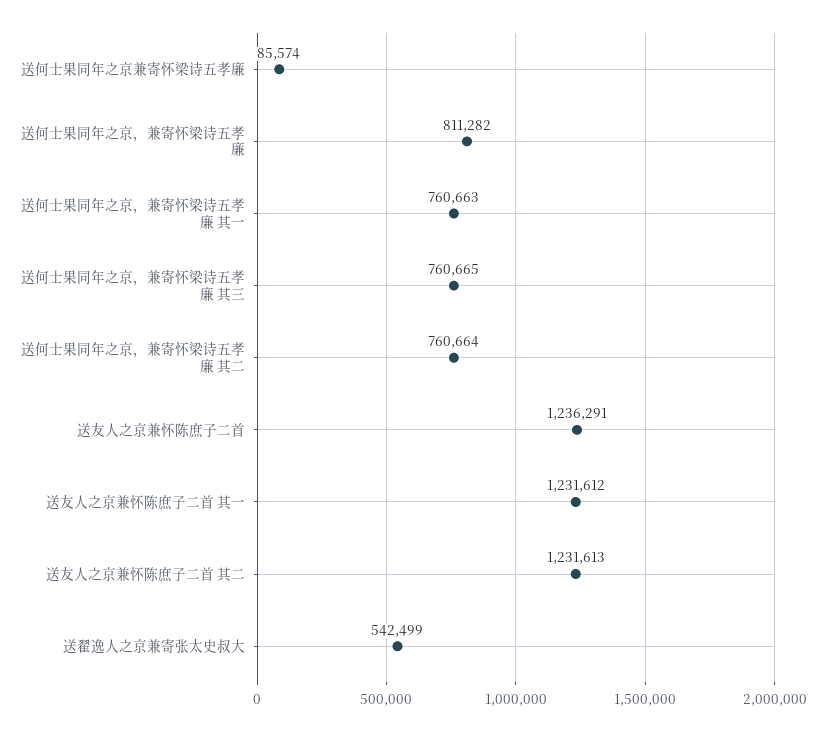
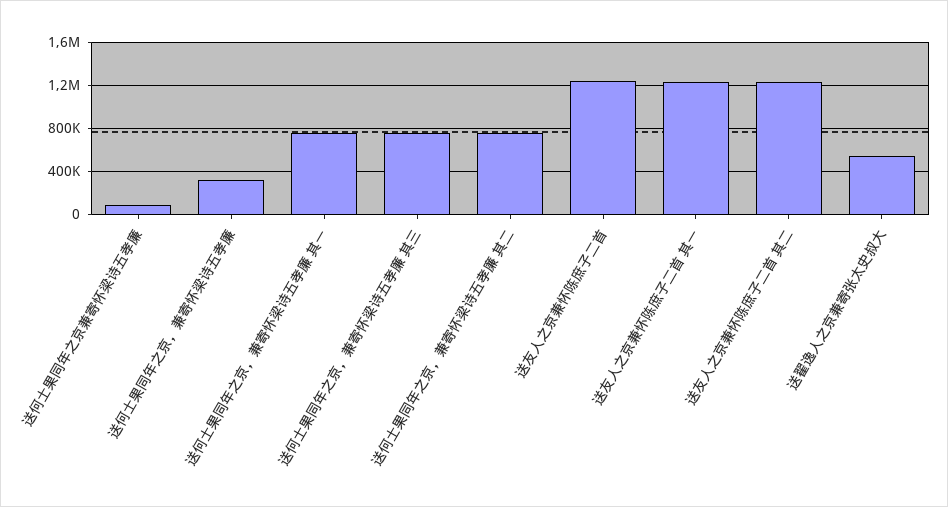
  {
    "送何士果同年之京兼寄怀梁诗五孝廉": 85574,
-   "送何士果同年之京，兼寄怀梁诗五孝廉": 811282,
+   "送何士果同年之京，兼寄怀梁诗五孝廉": 300000,
    "送何士果同年之京，兼寄怀梁诗五孝廉 其一": 760663,
    "送何士果同年之京，兼寄怀梁诗五孝廉 其三": 760665,
    "送何士果同年之京，兼寄怀梁诗五孝廉 其二": 760664,
    "送友人之京兼怀陈庶子二首": 1236291,
    "送友人之京兼怀陈庶子二首 其一": 1231612,
    "送友人之京兼怀陈庶子二首 其二": 1231613,
    "送翟逸人之京兼寄张太史叔大": 542499
  }

